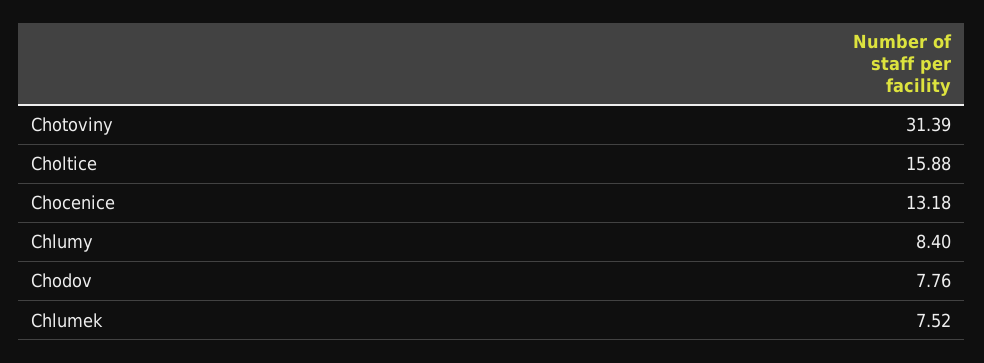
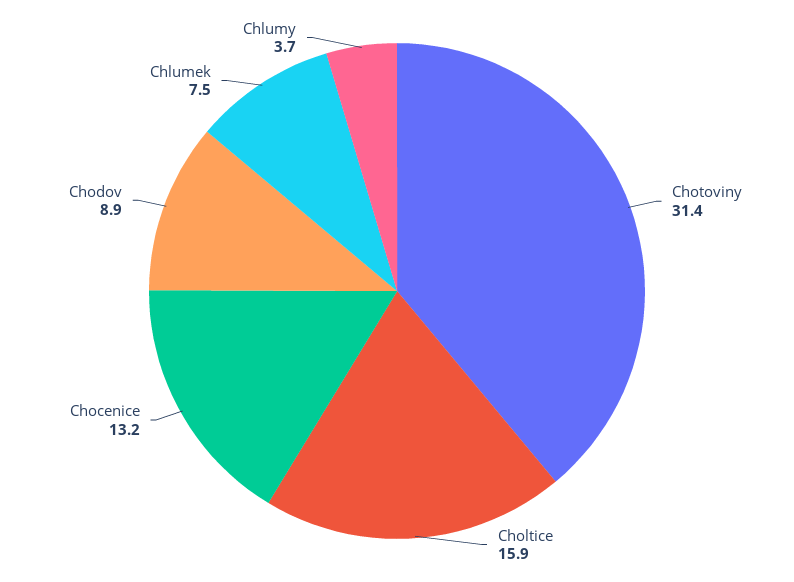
  {
    "Chotoviny": 31.39,
    "Choltice": 15.88,
    "Chocenice": 13.18,
-   "Chlumy": 8.4,
+   "Chlumy": 3.7,
-   "Chodov": 7.76,
+   "Chodov": 8.9,
    "Chlumek": 7.52
  }

